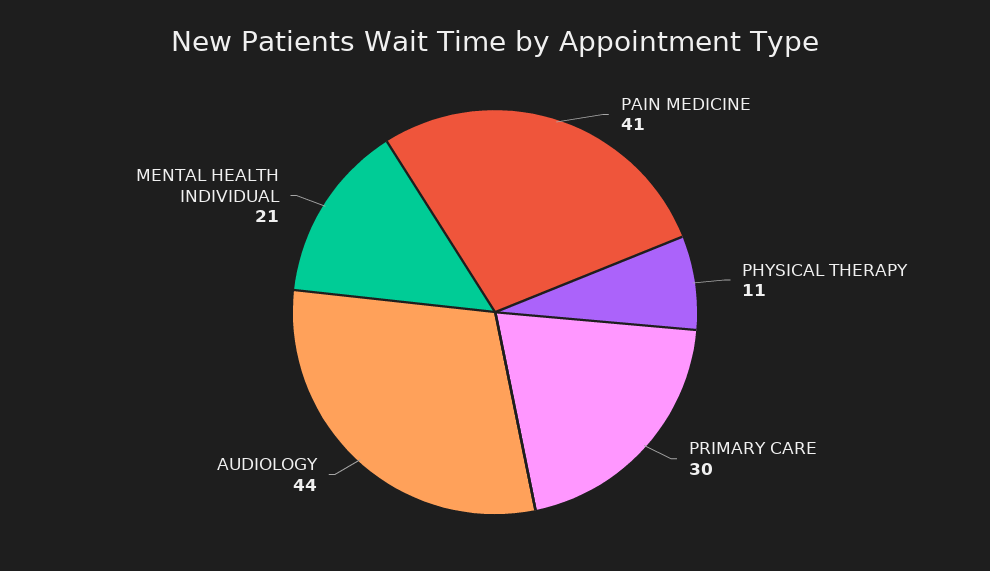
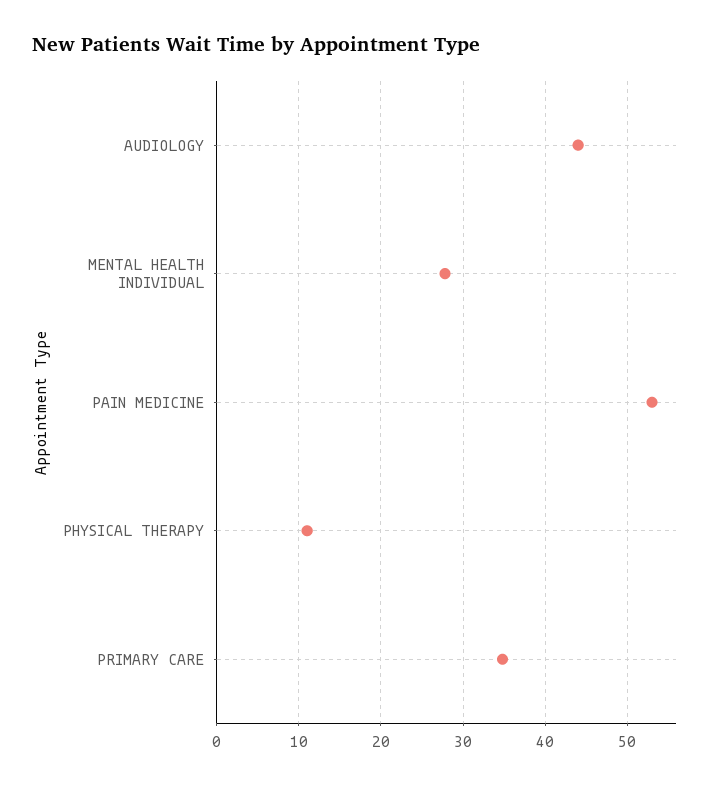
  {
-   "PAIN MEDICINE": 41,
+   "PAIN MEDICINE": 53,
    "PHYSICAL THERAPY": 11,
-   "PRIMARY CARE": 30,
+   "PRIMARY CARE": 35,
    "AUDIOLOGY": 44,
-   "MENTAL HEALTH INDIVIDUAL": 21
+   "MENTAL HEALTH INDIVIDUAL": 28
  }

